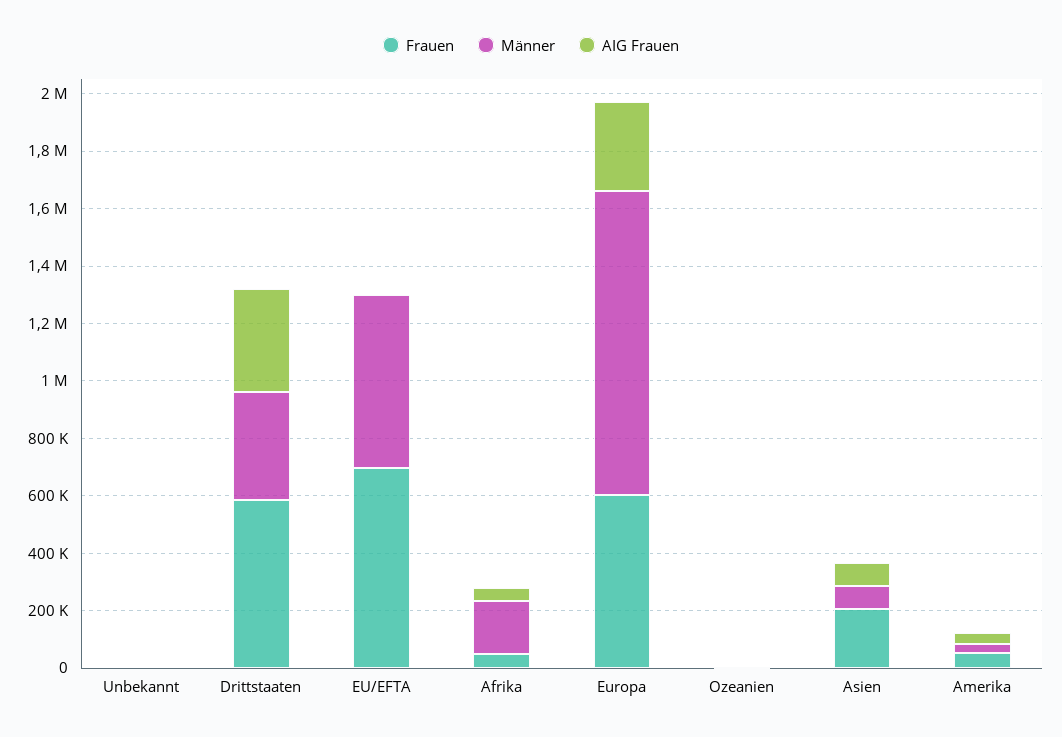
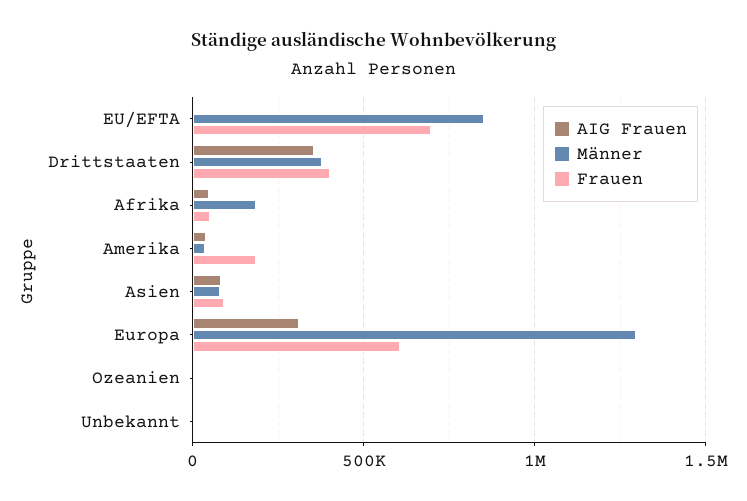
  {
    "Frauen": {
      "Unbekannt": 0,
-     "Drittstaaten": 600000,
+     "Drittstaaten": 400000,
      "EU/EFTA": 700000,
      "Afrika": 50000,
      "Europa": 600000,
      "Ozeanien": 0,
-     "Asien": 200000,
+     "Asien": 100000,
-     "Amerika": 50000
+     "Amerika": 200000
    },
    "Männer": {
      "Unbekannt": 0,
      "Drittstaaten": 400000,
-     "EU/EFTA": 600000,
+     "EU/EFTA": 850000,
      "Afrika": 200000,
-     "Europa": 1050000,
+     "Europa": 1300000,
      "Ozeanien": 0,
      "Asien": 100000,
      "Amerika": 50000
    },
    "AIG Frauen": {
      "Unbekannt": 0,
      "Drittstaaten": 350000,
      "EU/EFTA": 0,
      "Afrika": 50000,
      "Europa": 300000,
      "Ozeanien": 0,
      "Asien": 100000,
      "Amerika": 50000
    }
  }

